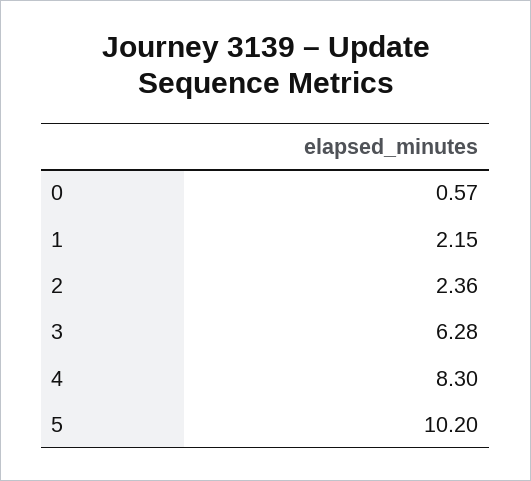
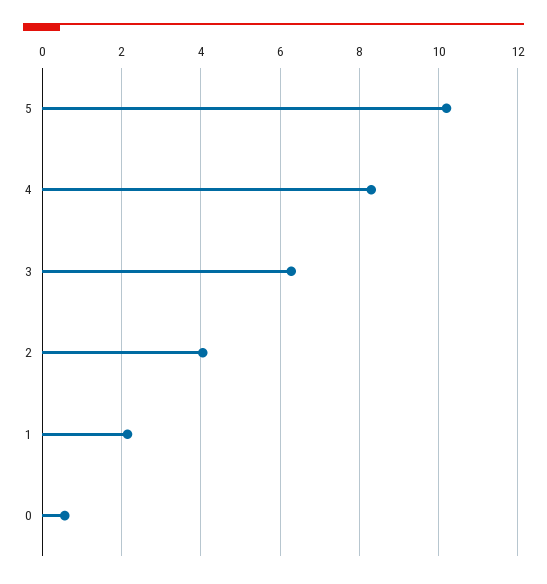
  {
    "0": 0.57,
    "1": 2.15,
-   "2": 2.36,
+   "2": 4,
    "3": 6.28,
    "4": 8.3,
    "5": 10.2
  }

